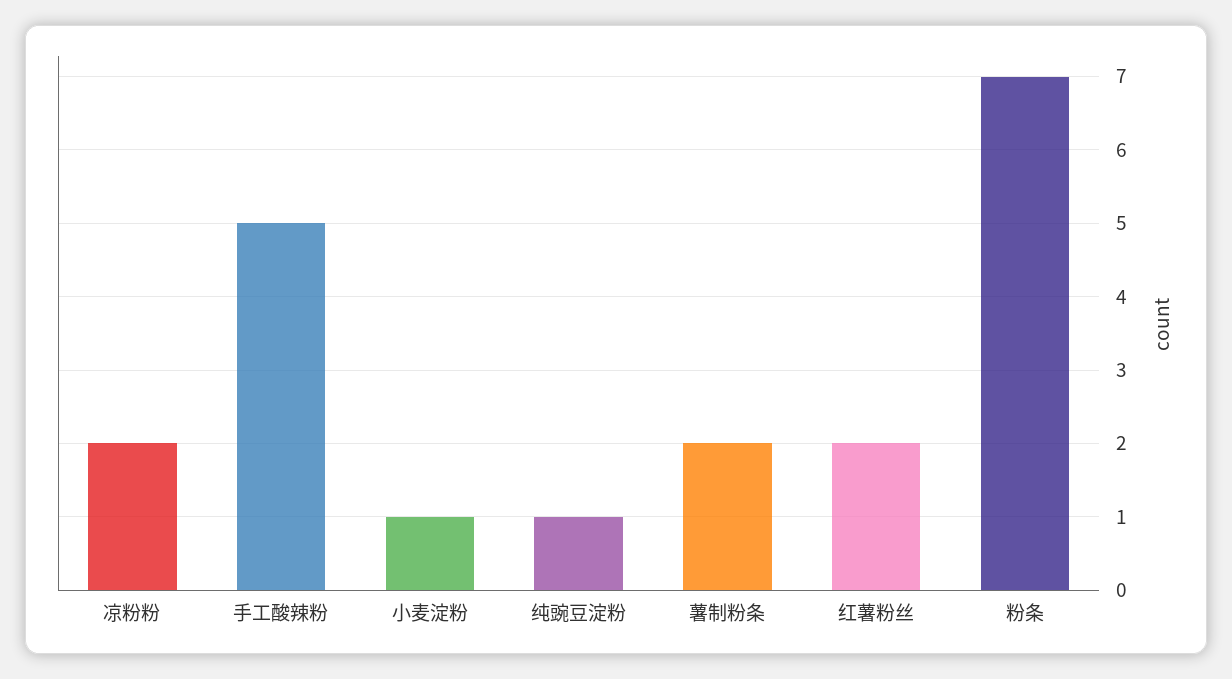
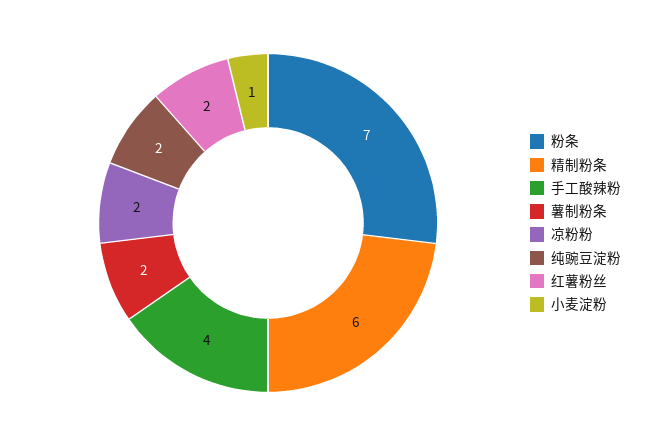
  {
    "凉粉粉": 2,
-   "手工酸辣粉": 5,
+   "手工酸辣粉": 4,
    "小麦淀粉": 1,
-   "纯豌豆淀粉": 1,
+   "纯豌豆淀粉": 2,
    "薯制粉条": 2,
    "红薯粉丝": 2,
-   "粉条": 7
+   "粉条": 7,
+   "精制粉条": 6
  }

